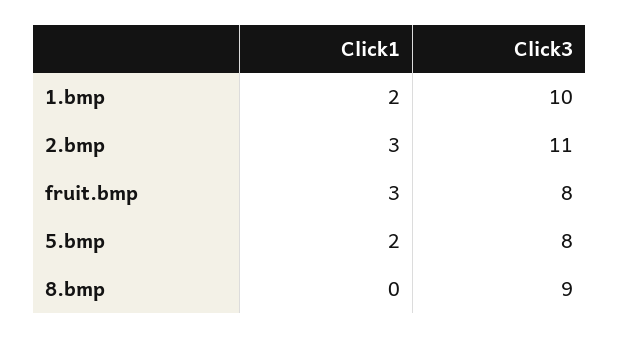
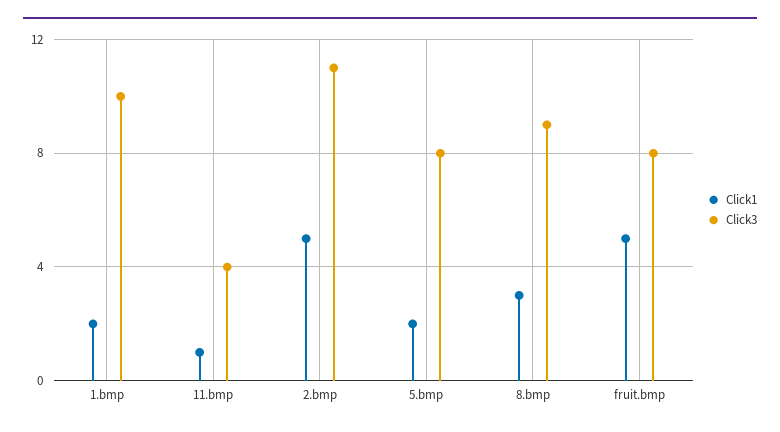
  {
    "Click1": {
      "1.bmp": 2,
-     "2.bmp": 3,
+     "2.bmp": 5,
-     "fruit.bmp": 3,
+     "fruit.bmp": 5,
      "5.bmp": 2,
-     "8.bmp": 0
+     "8.bmp": 3,
+     "11.bmp": 1
    },
    "Click3": {
      "1.bmp": 10,
      "2.bmp": 11,
      "fruit.bmp": 8,
      "5.bmp": 8,
-     "8.bmp": 9
+     "8.bmp": 9,
+     "11.bmp": 4
    }
  }

